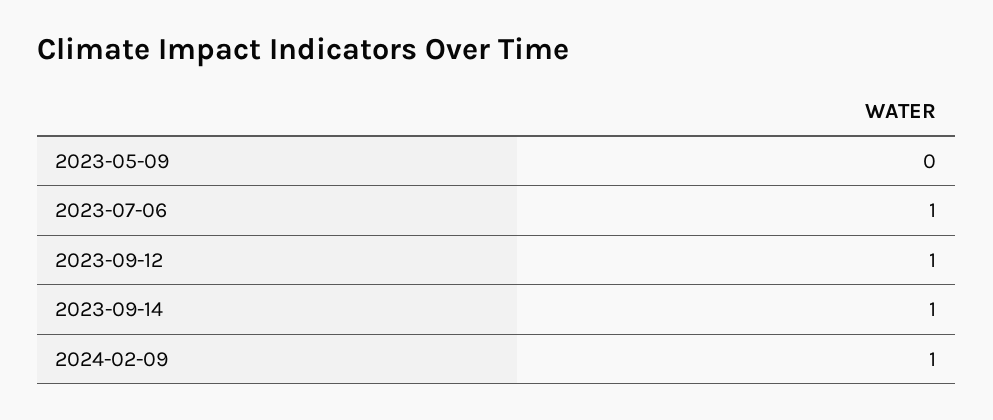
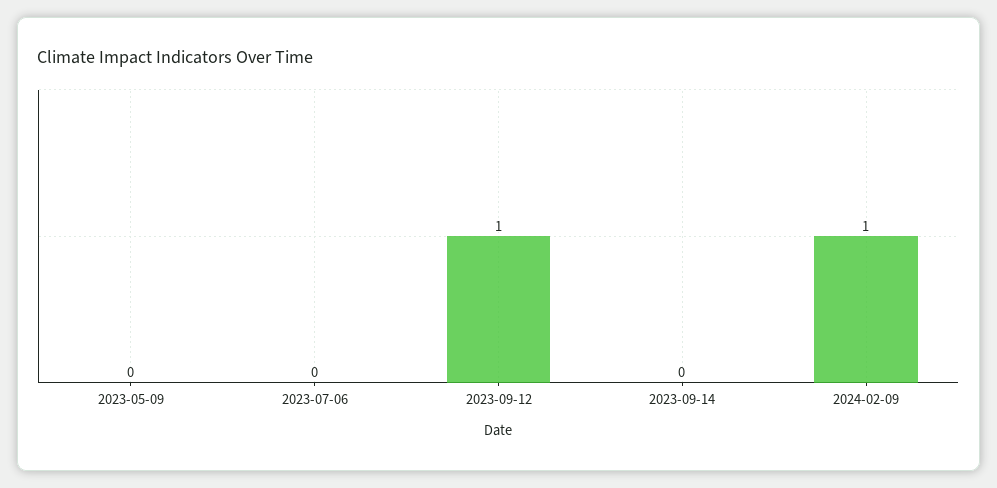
  {
    "2023-05-09": 0,
-   "2023-07-06": 1,
+   "2023-07-06": 0,
    "2023-09-12": 1,
-   "2023-09-14": 1,
+   "2023-09-14": 0,
    "2024-02-09": 1
  }

